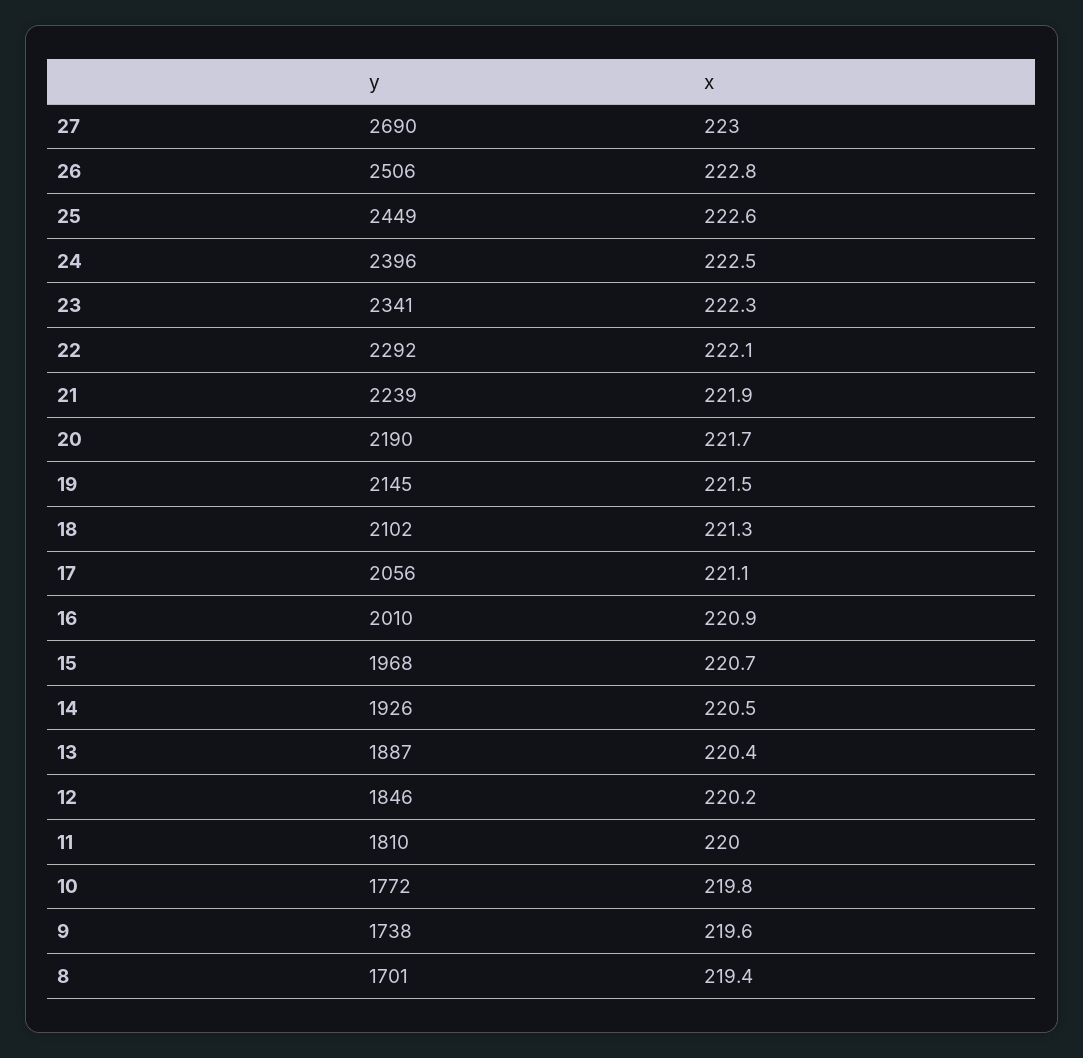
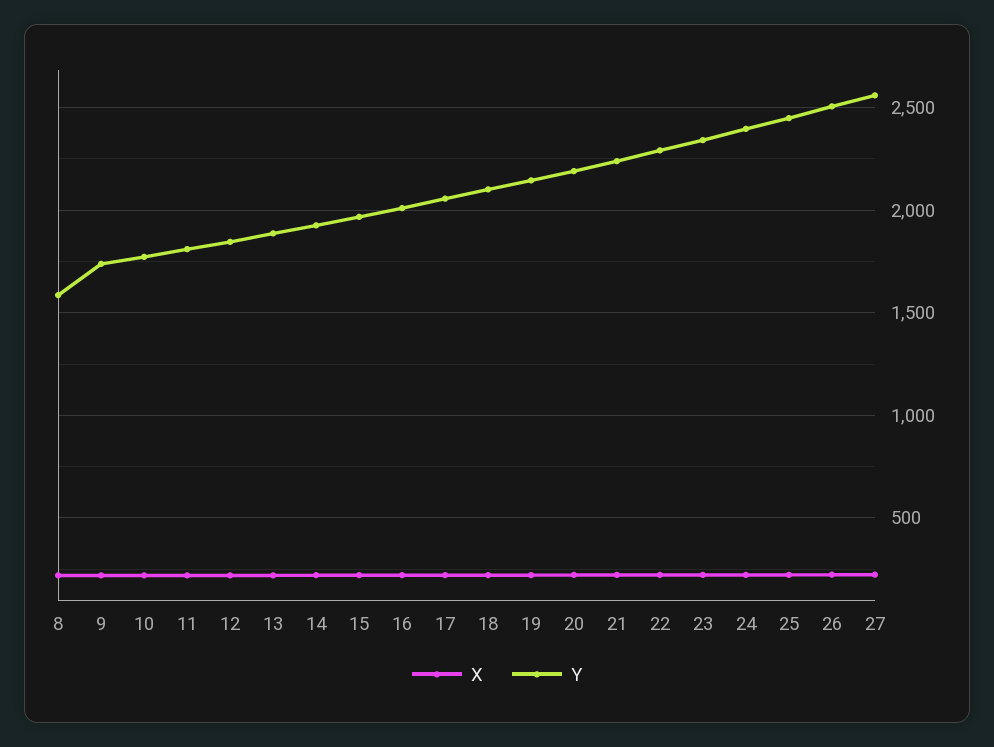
  {
    "y": {
-     "27": 2690,
+     "27": 2550,
      "26": 2506,
      "25": 2449,
      "24": 2396,
      "23": 2341,
      "22": 2292,
      "21": 2239,
      "20": 2190,
      "19": 2145,
      "18": 2102,
      "17": 2056,
      "16": 2010,
      "15": 1968,
      "14": 1926,
      "13": 1887,
      "12": 1846,
      "11": 1810,
      "10": 1772,
      "9": 1738,
-     "8": 1701
+     "8": 1600
    },
    "x": {
      "27": 223,
      "26": 222.8,
      "25": 222.6,
      "24": 222.5,
      "23": 222.3,
      "22": 222.1,
      "21": 221.9,
      "20": 221.7,
      "19": 221.5,
      "18": 221.3,
      "17": 221.1,
      "16": 220.9,
      "15": 220.7,
      "14": 220.5,
      "13": 220.4,
      "12": 220.2,
      "11": 220,
      "10": 219.8,
      "9": 219.6,
      "8": 219.4
    }
  }

